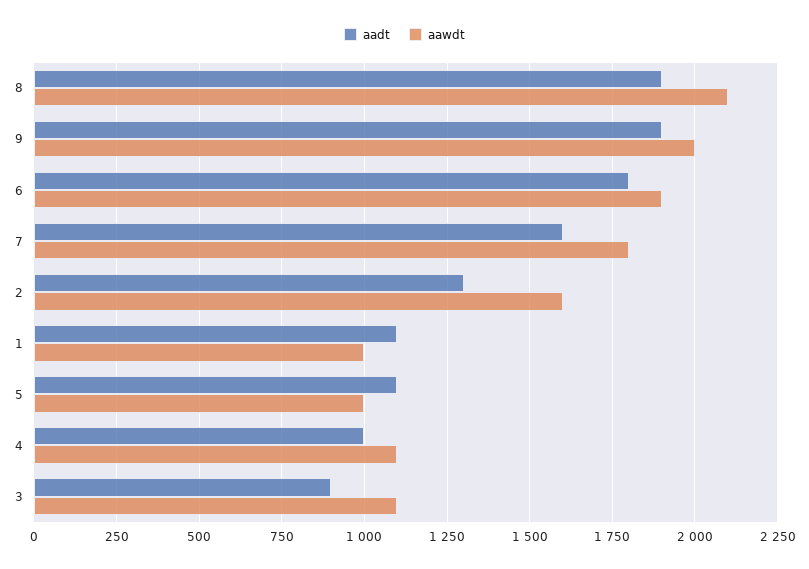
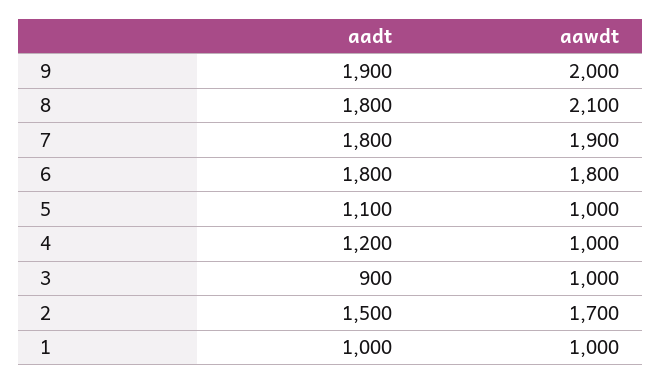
  {
    "aadt": {
-     "8": 1900,
+     "8": 1800,
      "9": 1900,
      "6": 1800,
-     "7": 1600,
+     "7": 1800,
-     "2": 1300,
+     "2": 1500,
-     "1": 1100,
+     "1": 1000,
      "5": 1100,
-     "4": 1000,
+     "4": 1200,
      "3": 900
    },
    "aawdt": {
      "8": 2100,
      "9": 2000,
-     "6": 1900,
+     "6": 1800,
-     "7": 1800,
+     "7": 1900,
-     "2": 1600,
+     "2": 1700,
      "1": 1000,
      "5": 1000,
-     "4": 1100,
+     "4": 1000,
-     "3": 1100
+     "3": 1000
    }
  }

